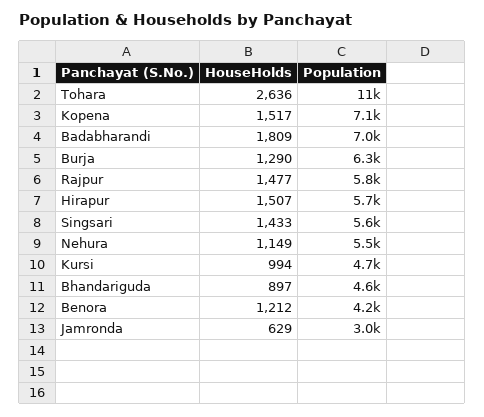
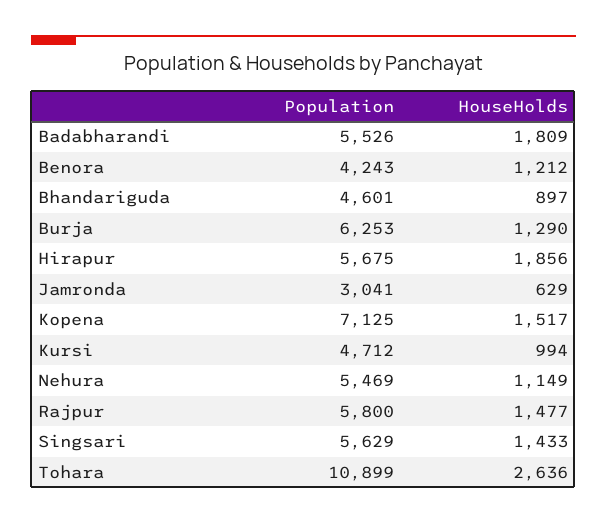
  {
    "HouseHolds": {
      "Tohara": 2636,
      "Kopena": 1517,
      "Badabharandi": 1809,
      "Burja": 1290,
      "Rajpur": 1477,
-     "Hirapur": 1507,
+     "Hirapur": 1856,
      "Singsari": 1433,
      "Nehura": 1149,
      "Kursi": 994,
      "Bhandariguda": 897,
      "Benora": 1212,
      "Jamronda": 629
    },
    "Population": {
      "Tohara": 10899,
      "Kopena": 7125,
-     "Badabharandi": 7000,
+     "Badabharandi": 5526,
      "Burja": 6253,
      "Rajpur": 5800,
      "Hirapur": 5675,
      "Singsari": 5629,
      "Nehura": 5469,
      "Kursi": 4712,
      "Bhandariguda": 4601,
      "Benora": 4243,
      "Jamronda": 3041
    }
  }

